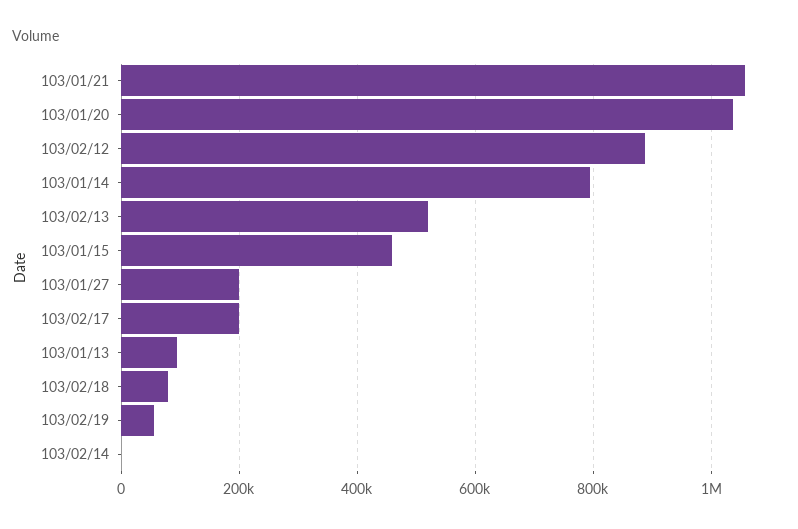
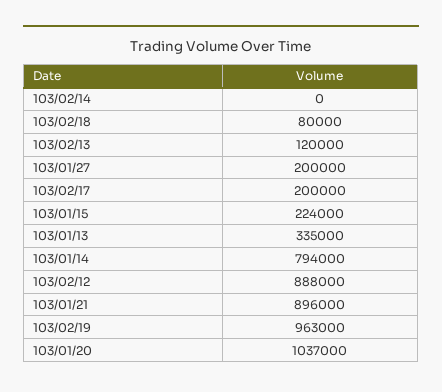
  {
-   "103/01/21": 1060000,
+   "103/01/21": 896000,
    "103/01/20": 1037000,
    "103/02/12": 888000,
    "103/01/14": 794000,
-   "103/02/13": 520000,
+   "103/02/13": 120000,
-   "103/01/15": 460000,
+   "103/01/15": 224000,
    "103/01/27": 200000,
    "103/02/17": 200000,
-   "103/01/13": 100000,
+   "103/01/13": 335000,
    "103/02/18": 80000,
-   "103/02/19": 60000,
+   "103/02/19": 963000,
    "103/02/14": 0
  }

